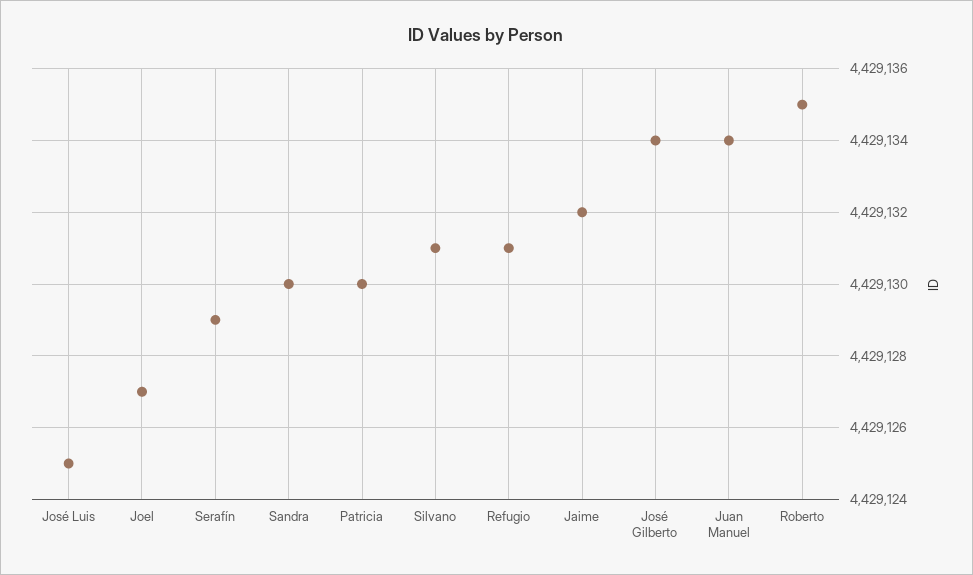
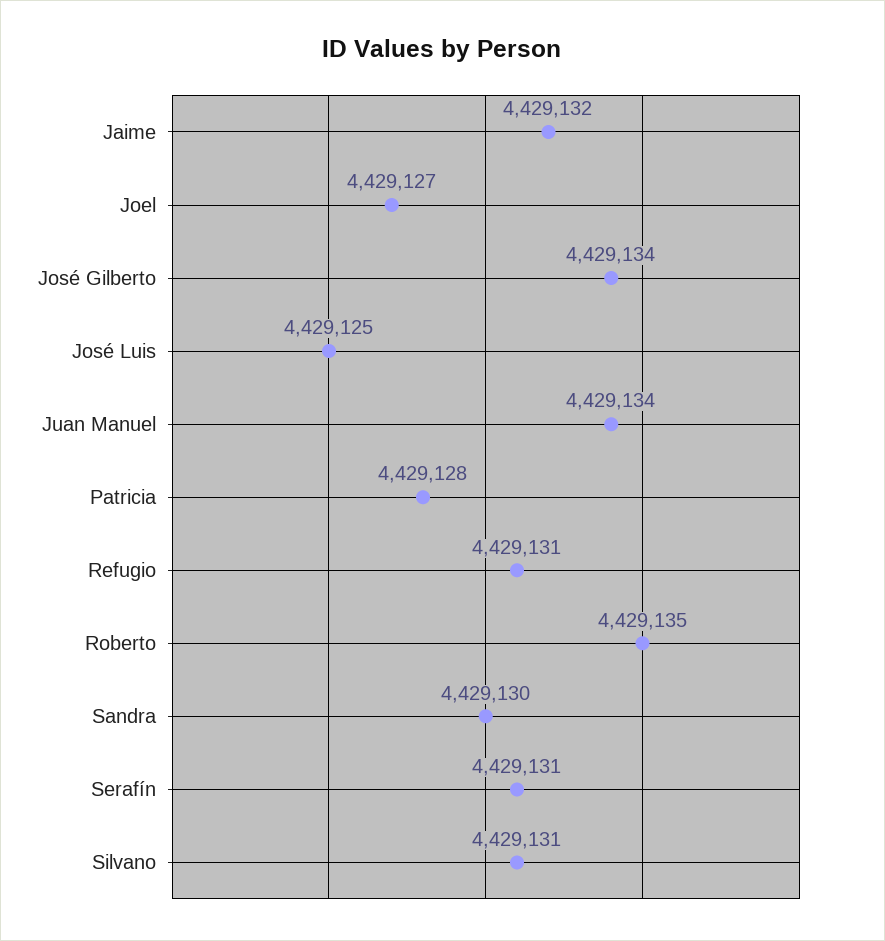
  {
    "José Luis": 4429125,
    "Joel": 4429127,
-   "Serafín": 4429129,
+   "Serafín": 4429131,
    "Sandra": 4429130,
-   "Patricia": 4429130,
+   "Patricia": 4429128,
    "Silvano": 4429131,
    "Refugio": 4429131,
    "Jaime": 4429132,
    "José Gilberto": 4429134,
    "Juan Manuel": 4429134,
    "Roberto": 4429135
  }

